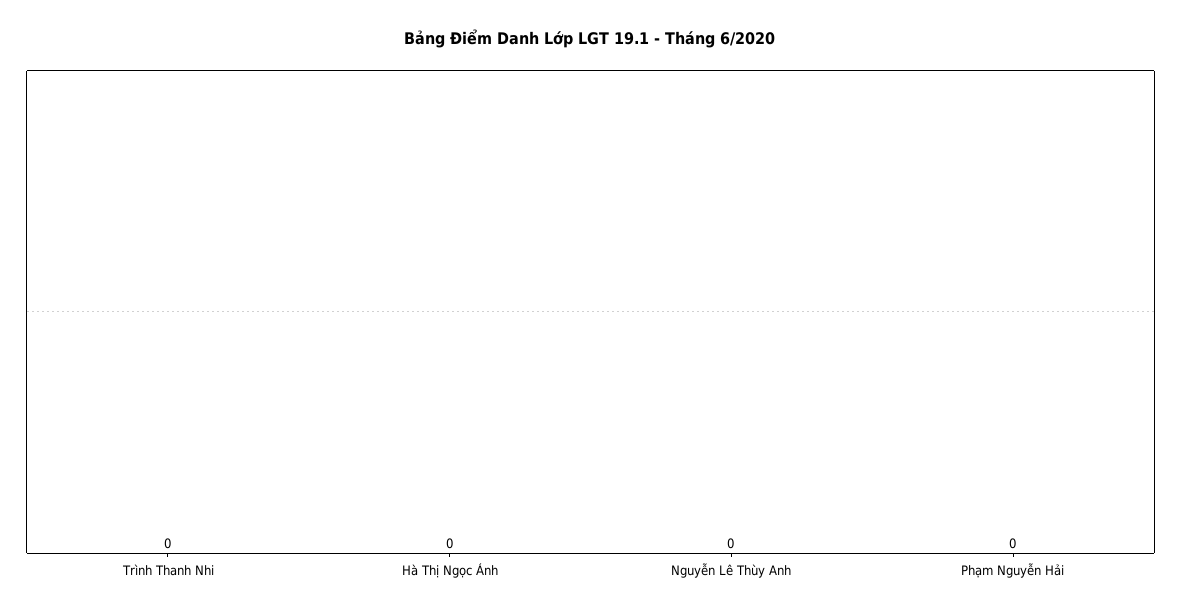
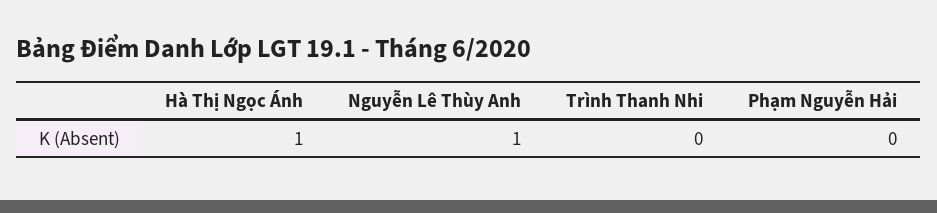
  {
    "Trình Thanh Nhi": 0,
-   "Hà Thị Ngọc Ánh": 0,
+   "Hà Thị Ngọc Ánh": 1,
-   "Nguyễn Lê Thùy Anh": 0,
+   "Nguyễn Lê Thùy Anh": 1,
    "Phạm Nguyễn Hải": 0
  }

